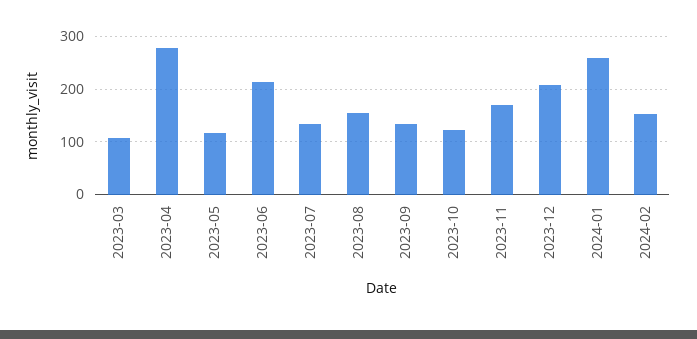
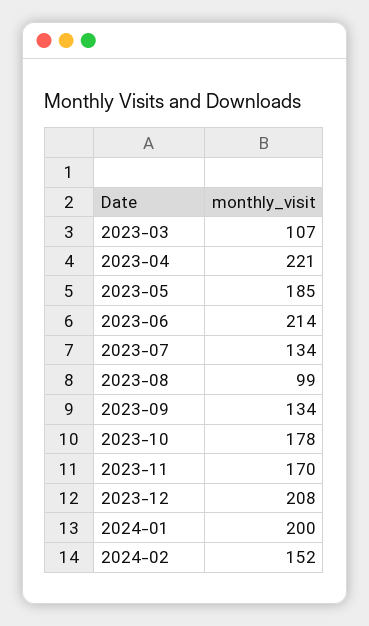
  {
    "2023-03": 107,
-   "2023-04": 280,
+   "2023-04": 221,
-   "2023-05": 120,
+   "2023-05": 185,
    "2023-06": 214,
    "2023-07": 134,
-   "2023-08": 160,
+   "2023-08": 99,
    "2023-09": 134,
-   "2023-10": 120,
+   "2023-10": 178,
    "2023-11": 170,
    "2023-12": 208,
-   "2024-01": 260,
+   "2024-01": 200,
    "2024-02": 152
  }

